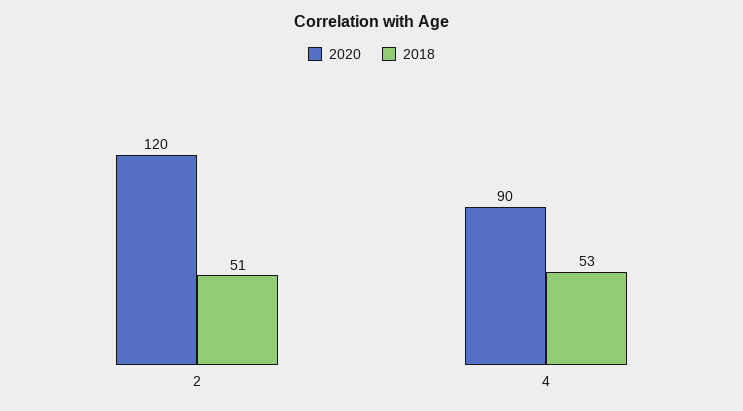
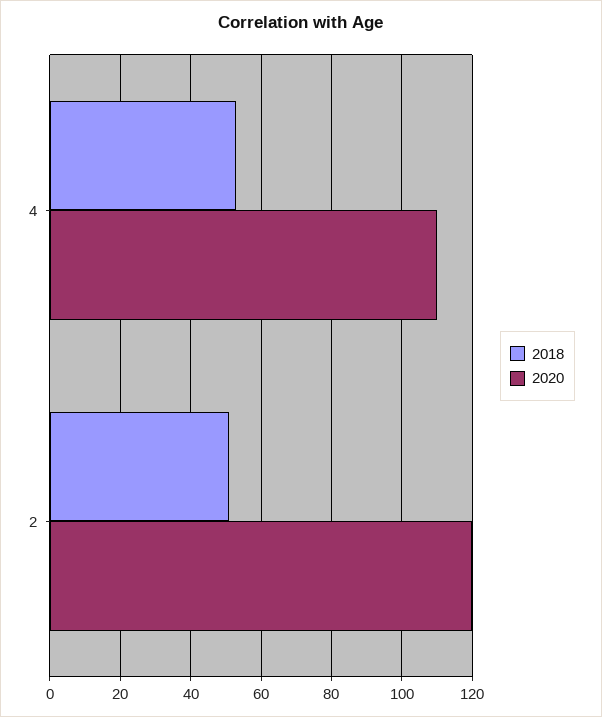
  {
    "2020": {
      "2": 120,
-     "4": 90
+     "4": 110
    },
    "2018": {
      "2": 51,
      "4": 53
    }
  }

